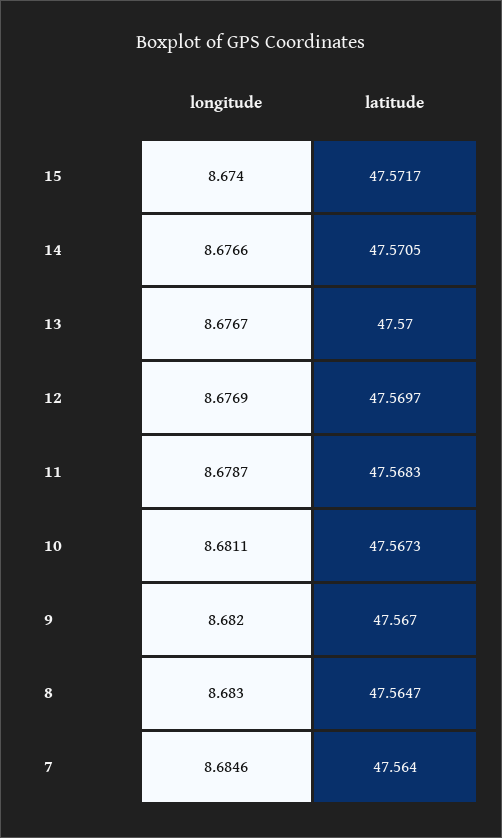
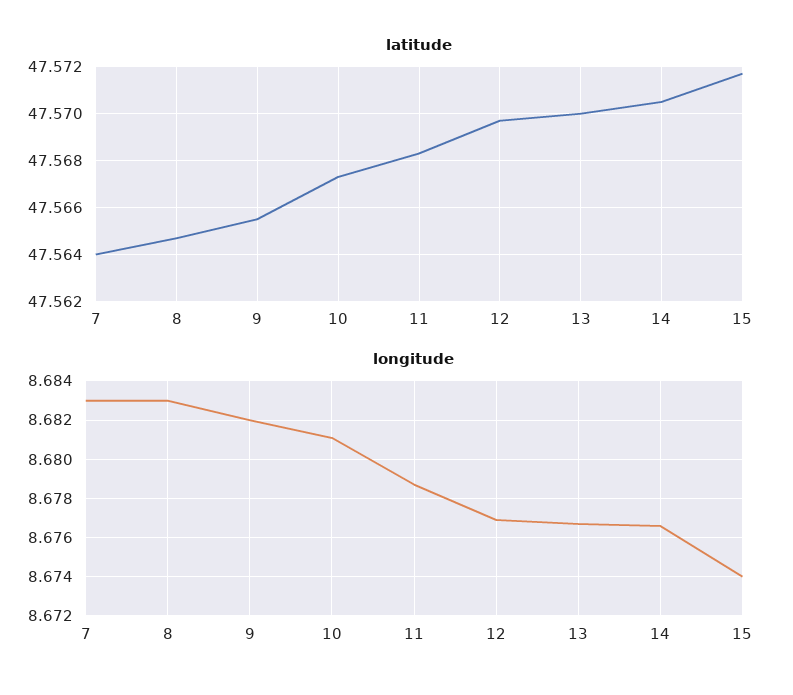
  {
    "longitude": {
      "15": 8.674,
      "14": 8.6766,
      "13": 8.6767,
      "12": 8.6769,
      "11": 8.6787,
      "10": 8.6811,
      "9": 8.682,
      "8": 8.683,
-     "7": 8.6846
+     "7": 8.683
    },
    "latitude": {
      "15": 47.5717,
      "14": 47.5705,
      "13": 47.57,
      "12": 47.5697,
      "11": 47.5683,
      "10": 47.5673,
-     "9": 47.567,
+     "9": 47.5655,
      "8": 47.5647,
      "7": 47.564
    }
  }

